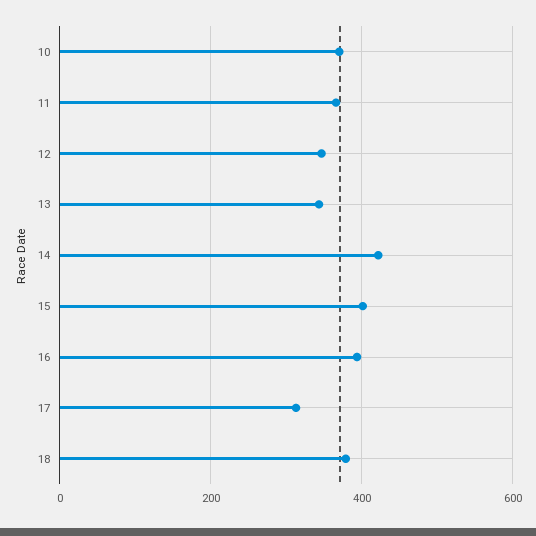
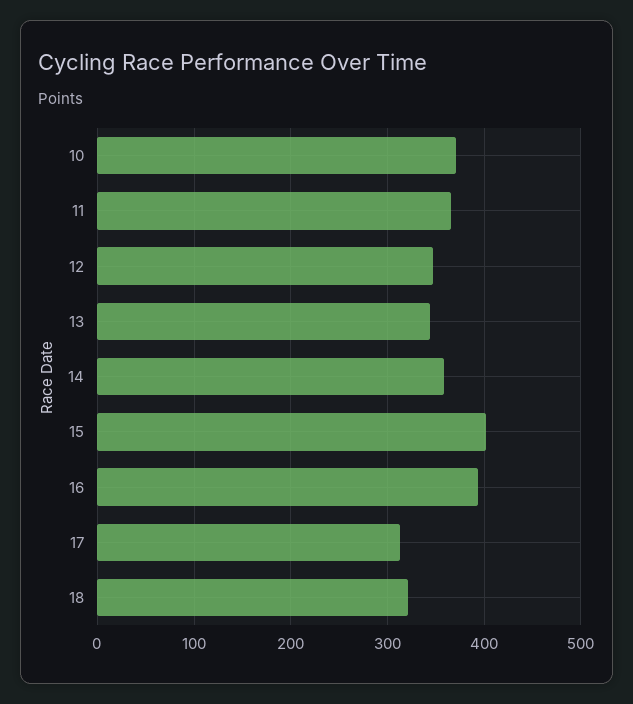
  {
    "10": 370,
    "11": 370,
    "12": 350,
    "13": 340,
-   "14": 420,
+   "14": 360,
    "15": 400,
    "16": 390,
    "17": 310,
-   "18": 380
+   "18": 320
  }

